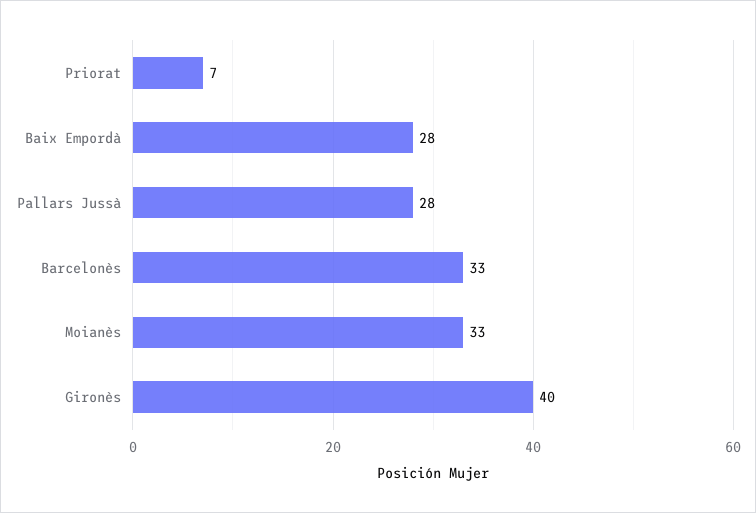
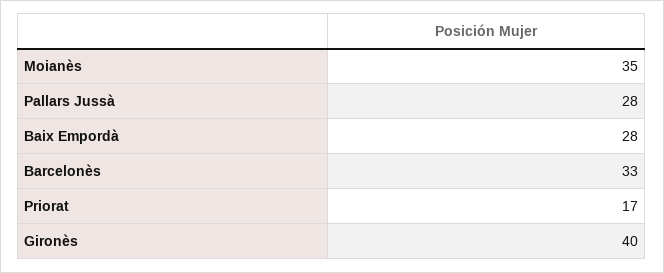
  {
-   "Priorat": 7,
+   "Priorat": 17,
    "Baix Empordà": 28,
    "Pallars Jussà": 28,
    "Barcelonès": 33,
-   "Moianès": 33,
+   "Moianès": 35,
    "Gironès": 40
  }

